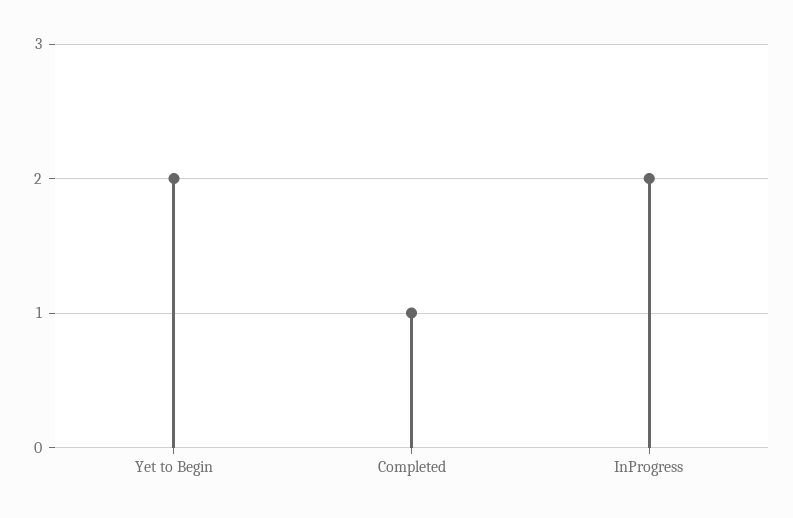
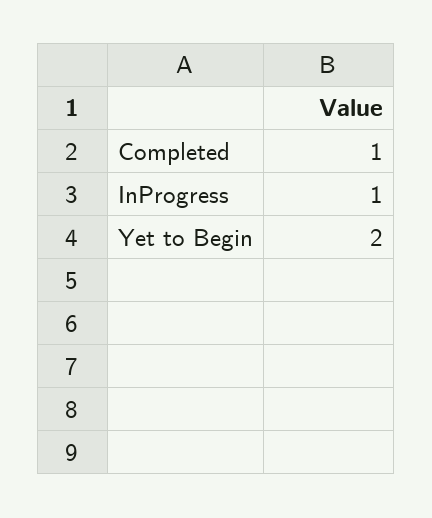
  {
    "Yet to Begin": 2,
    "Completed": 1,
-   "InProgress": 2
+   "InProgress": 1
  }

